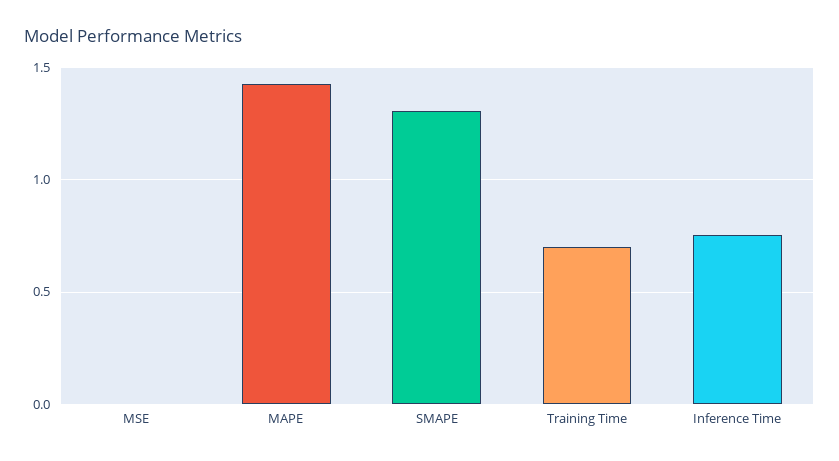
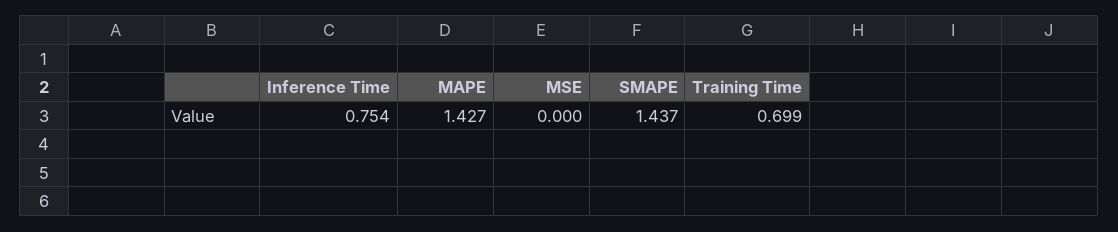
  {
    "MSE": 0,
    "MAPE": 1.427,
-   "SMAPE": 1.3,
+   "SMAPE": 1.437,
    "Training Time": 0.699,
    "Inference Time": 0.754
  }

